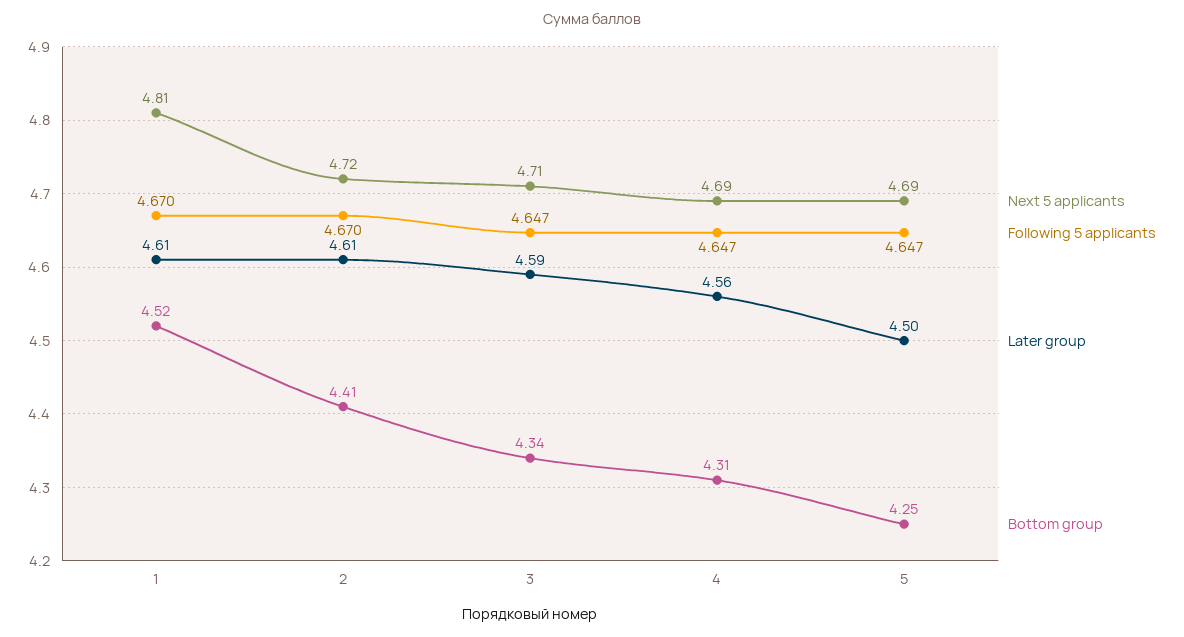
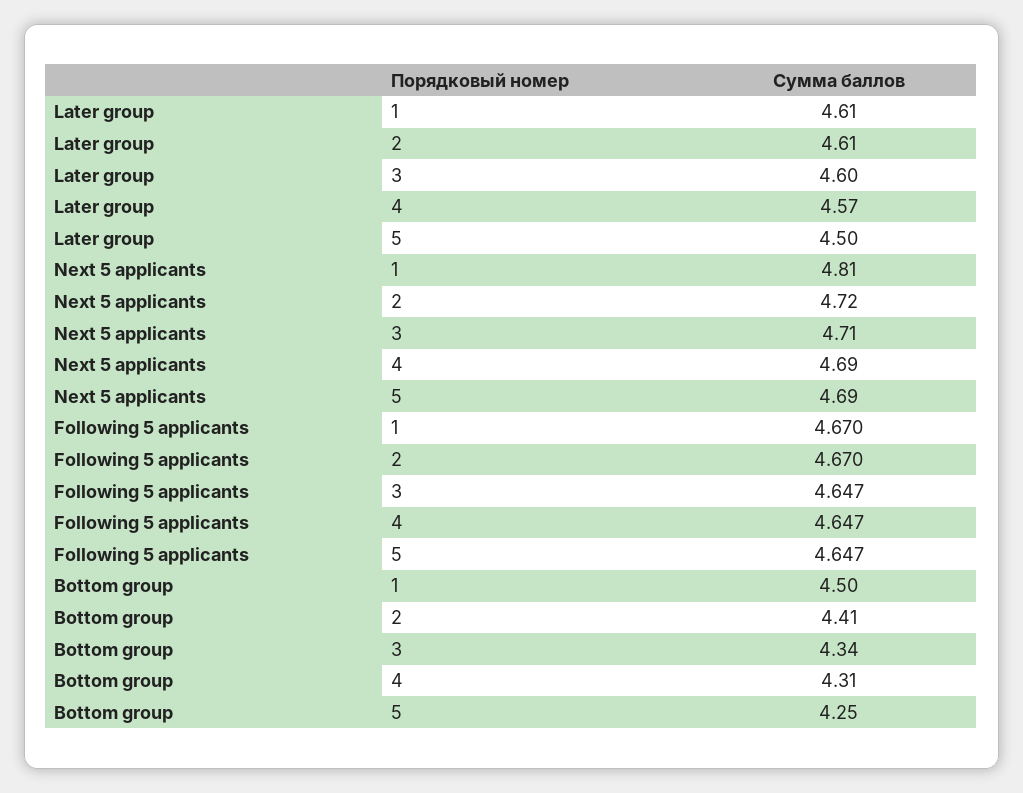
  {
    "Next 5 applicants": {
      "1": 4.81,
      "2": 4.72,
      "3": 4.71,
      "4": 4.69,
      "5": 4.69
    },
    "Following 5 applicants": {
      "1": 4.67,
      "2": 4.67,
      "3": 4.647,
      "4": 4.647,
      "5": 4.647
    },
    "Later group": {
      "1": 4.61,
      "2": 4.61,
-     "3": 4.59,
+     "3": 4.6,
-     "4": 4.56,
+     "4": 4.57,
      "5": 4.5
    },
    "Bottom group": {
-     "1": 4.52,
+     "1": 4.5,
      "2": 4.41,
      "3": 4.34,
      "4": 4.31,
      "5": 4.25
    }
  }

